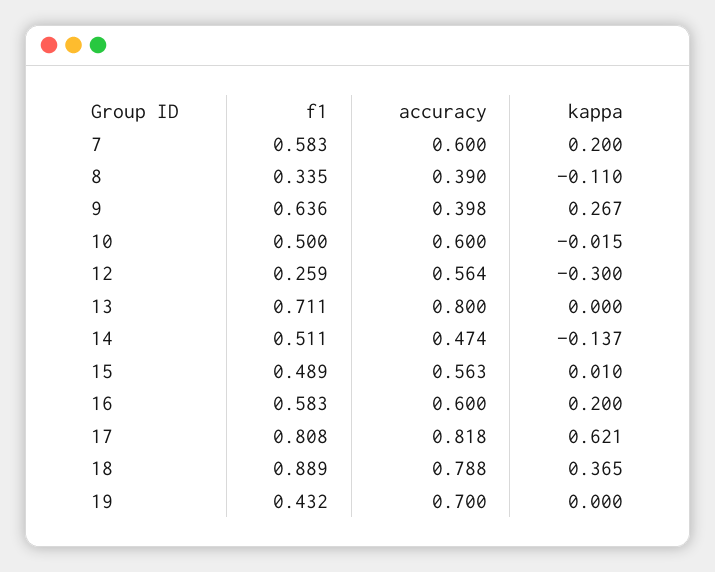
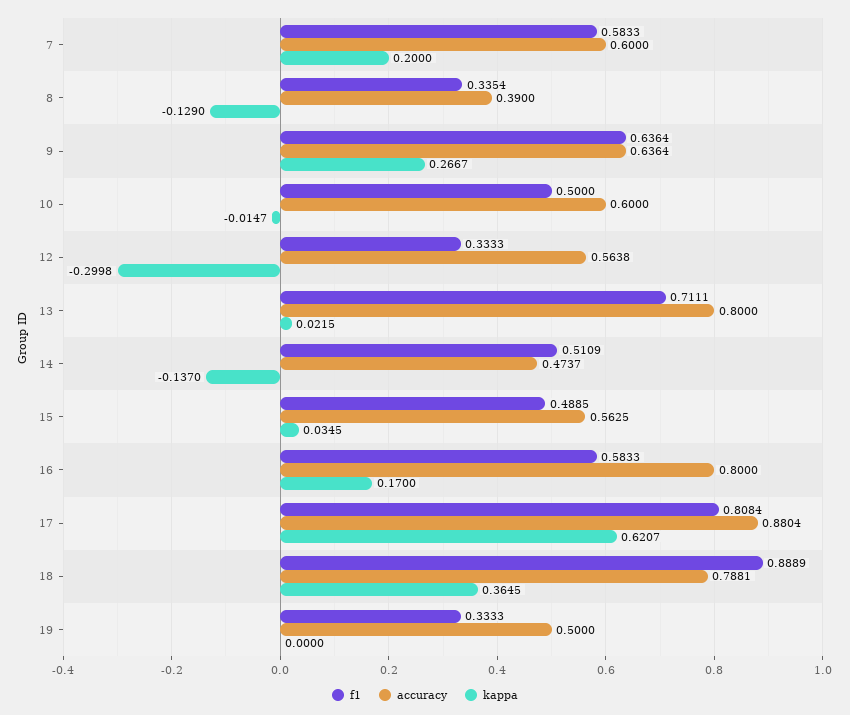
  {
    "f1": {
      "7": 0.5833,
      "8": 0.3354,
      "9": 0.6364,
      "10": 0.5,
-     "12": 0.259,
+     "12": 0.3333,
      "13": 0.7111,
      "14": 0.5109,
      "15": 0.4885,
      "16": 0.5833,
      "17": 0.8084,
      "18": 0.8889,
-     "19": 0.432
+     "19": 0.3333
    },
    "accuracy": {
      "7": 0.6,
      "8": 0.39,
-     "9": 0.398,
+     "9": 0.6364,
      "10": 0.6,
      "12": 0.5638,
      "13": 0.8,
      "14": 0.4737,
      "15": 0.5625,
-     "16": 0.6,
+     "16": 0.8,
-     "17": 0.818,
+     "17": 0.8804,
      "18": 0.7881,
-     "19": 0.7
+     "19": 0.5
    },
    "kappa": {
      "7": 0.2,
-     "8": -0.11,
+     "8": -0.129,
      "9": 0.2667,
      "10": -0.0147,
      "12": -0.2998,
-     "13": 0,
+     "13": 0.0215,
      "14": -0.137,
-     "15": 0.01,
+     "15": 0.0345,
-     "16": 0.2,
+     "16": 0.17,
      "17": 0.6207,
      "18": 0.3645,
      "19": 0
    }
  }

